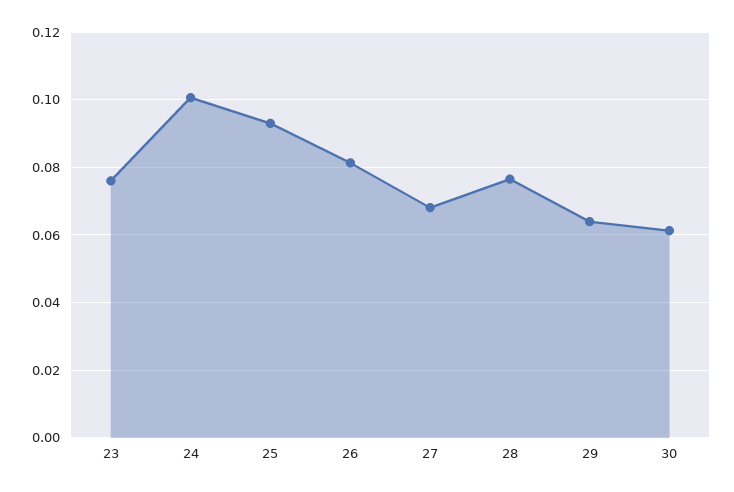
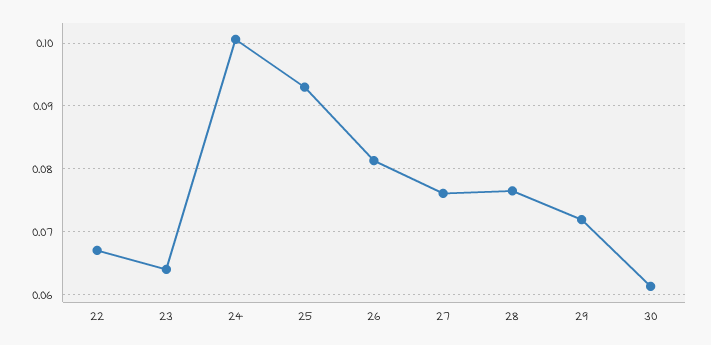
  {
-   "23": 0.076,
+   "23": 0.064,
    "24": 0.101,
    "25": 0.093,
    "26": 0.081,
-   "27": 0.068,
+   "27": 0.076,
    "28": 0.077,
-   "29": 0.064,
+   "29": 0.072,
-   "30": 0.061
+   "30": 0.061,
+   "22": 0.067
  }

